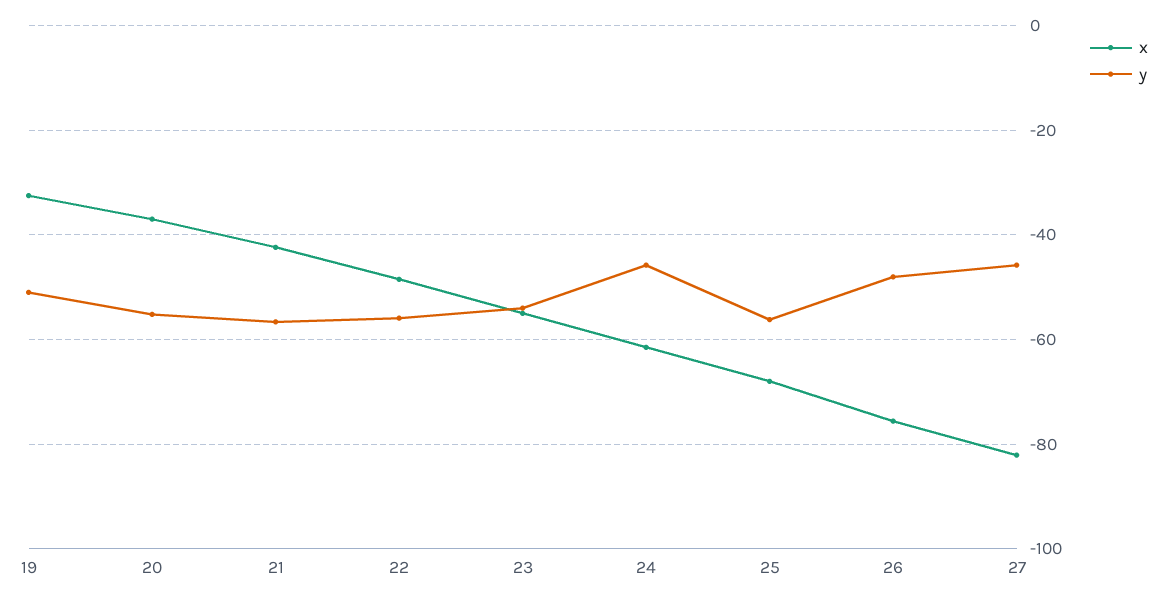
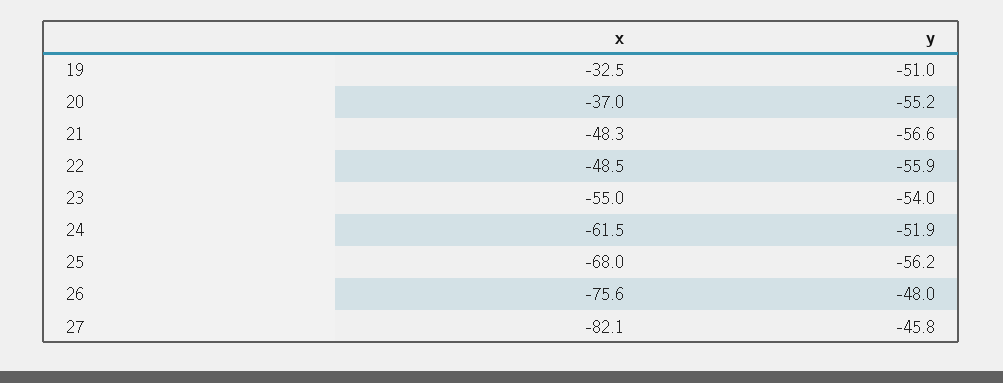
  {
    "x": {
      "19": -32.5,
      "20": -37,
-     "21": -42,
+     "21": -48.3,
      "22": -48.5,
      "23": -55,
      "24": -61.5,
      "25": -68,
      "26": -75.6,
      "27": -82.1
    },
    "y": {
      "19": -51,
      "20": -55.2,
      "21": -56.6,
      "22": -55.9,
      "23": -54,
-     "24": -46,
+     "24": -51.9,
      "25": -56.2,
      "26": -48,
      "27": -45.8
    }
  }

